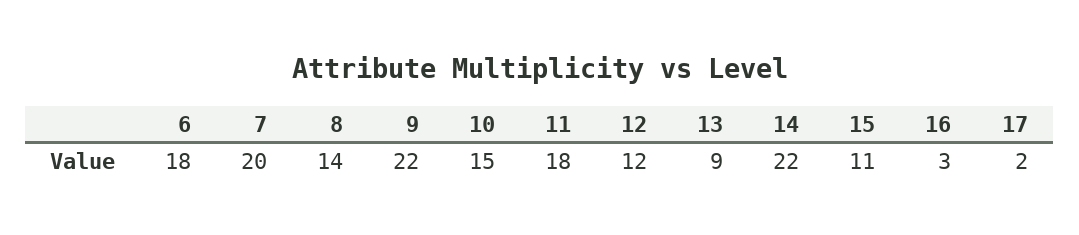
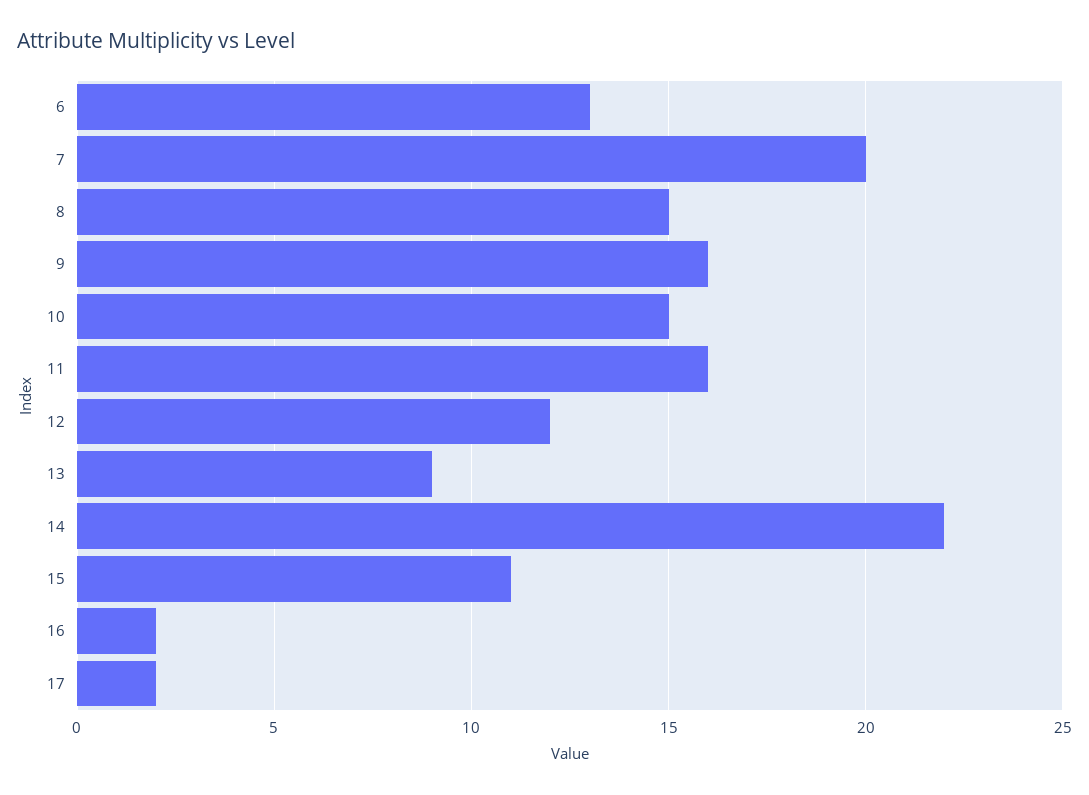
  {
-   "6": 18,
+   "6": 13,
    "7": 20,
-   "8": 14,
+   "8": 15,
-   "9": 22,
+   "9": 16,
    "10": 15,
-   "11": 18,
+   "11": 16,
    "12": 12,
    "13": 9,
    "14": 22,
    "15": 11,
-   "16": 3,
+   "16": 2,
    "17": 2
  }

